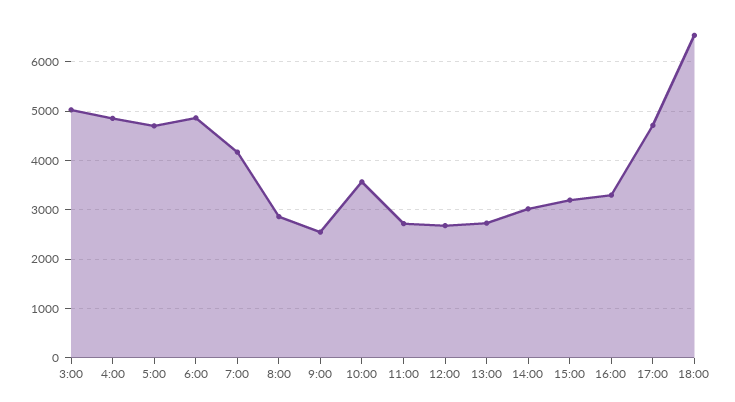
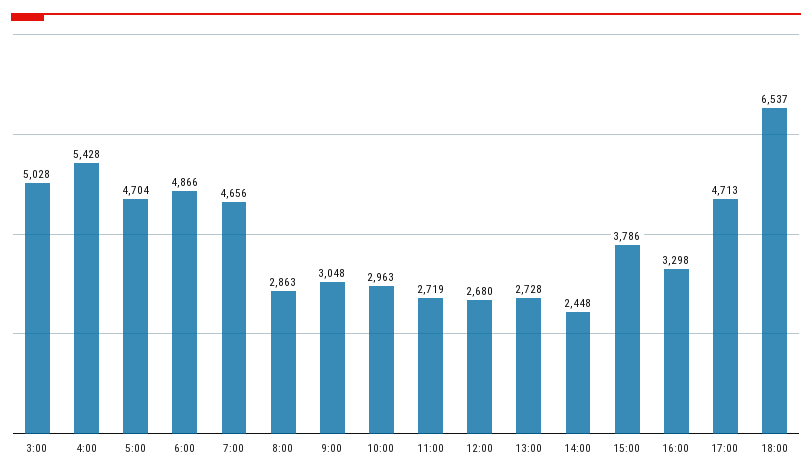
  {
    "3:00": 5028,
-   "4:00": 4800,
+   "4:00": 5428,
    "5:00": 4704,
    "6:00": 4866,
-   "7:00": 4200,
+   "7:00": 4656,
    "8:00": 2863,
-   "9:00": 2600,
+   "9:00": 3048,
-   "10:00": 3600,
+   "10:00": 2963,
    "11:00": 2719,
    "12:00": 2680,
    "13:00": 2728,
-   "14:00": 3000,
+   "14:00": 2448,
-   "15:00": 3200,
+   "15:00": 3786,
    "16:00": 3298,
    "17:00": 4713,
    "18:00": 6537
  }

